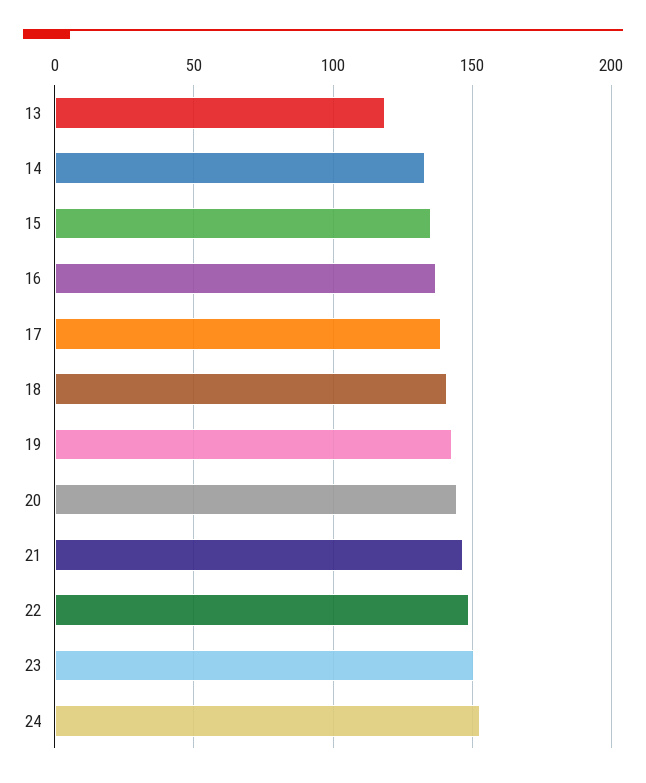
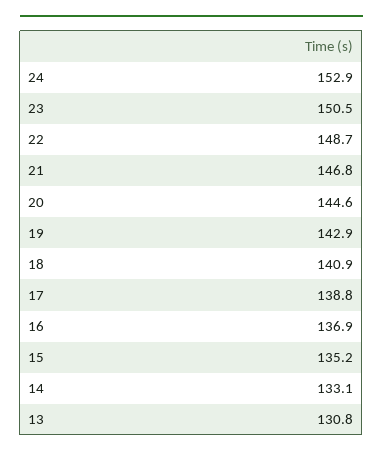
  {
-   "13": 120,
+   "13": 130.8,
    "14": 133.1,
    "15": 135.2,
    "16": 136.9,
    "17": 138.8,
    "18": 140.9,
    "19": 142.9,
    "20": 144.6,
    "21": 146.8,
    "22": 148.7,
    "23": 150.5,
    "24": 152.9
  }

